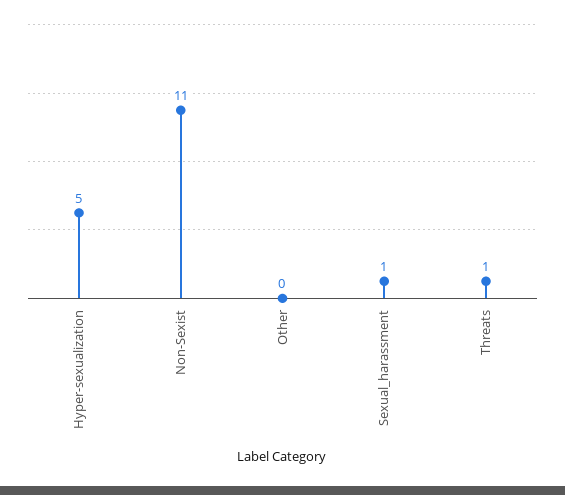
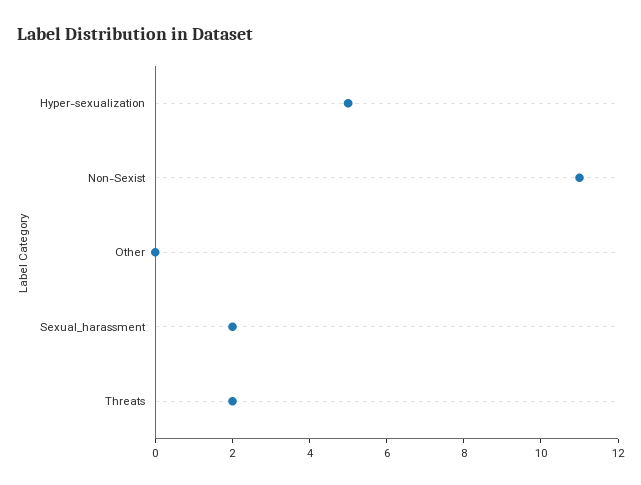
  {
    "Hyper-sexualization": 5,
    "Non-Sexist": 11,
    "Other": 0,
-   "Sexual_harassment": 1,
+   "Sexual_harassment": 2,
-   "Threats": 1
+   "Threats": 2
  }

